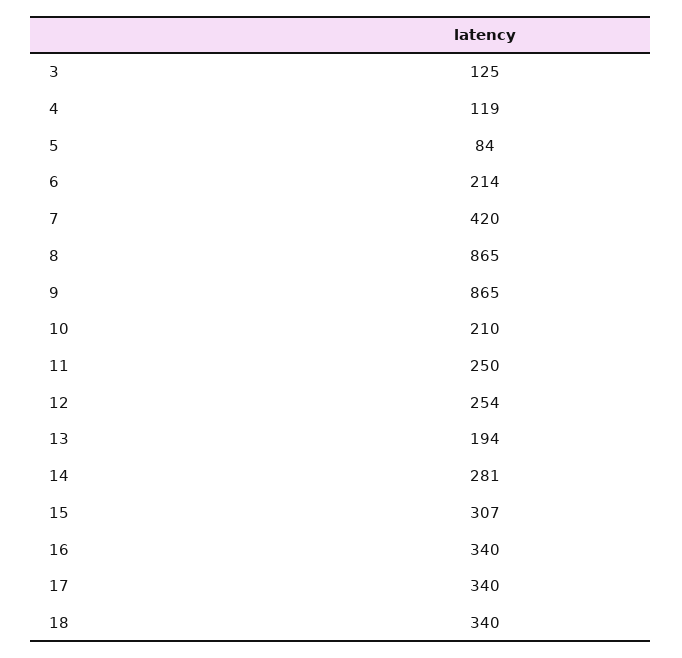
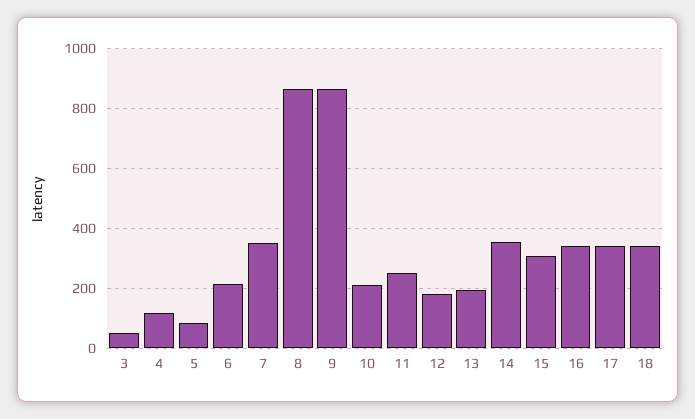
  {
-   "3": 125,
+   "3": 50,
    "4": 119,
    "5": 84,
    "6": 214,
-   "7": 420,
+   "7": 350,
    "8": 865,
    "9": 865,
    "10": 210,
    "11": 250,
-   "12": 254,
+   "12": 175,
    "13": 194,
-   "14": 281,
+   "14": 350,
    "15": 307,
    "16": 340,
    "17": 340,
    "18": 340
  }

